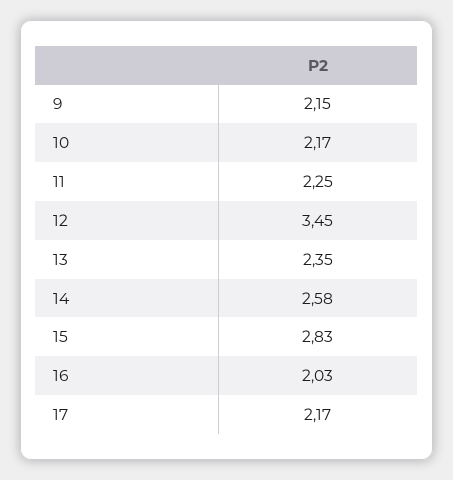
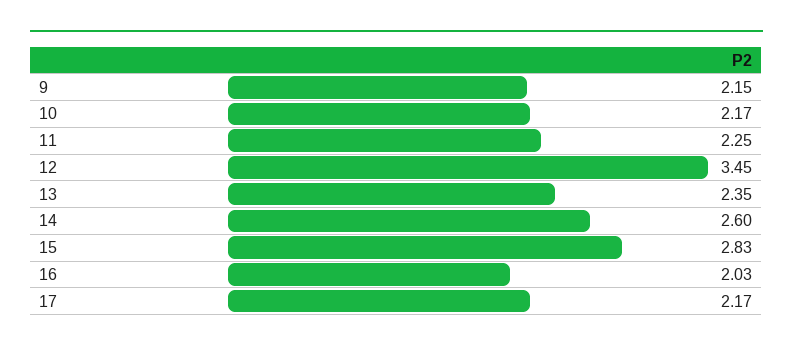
  {
    "9": 2.15,
    "10": 2.17,
    "11": 2.25,
    "12": 3.45,
    "13": 2.35,
-   "14": 2.58,
+   "14": 2.6,
    "15": 2.83,
    "16": 2.03,
    "17": 2.17
  }

